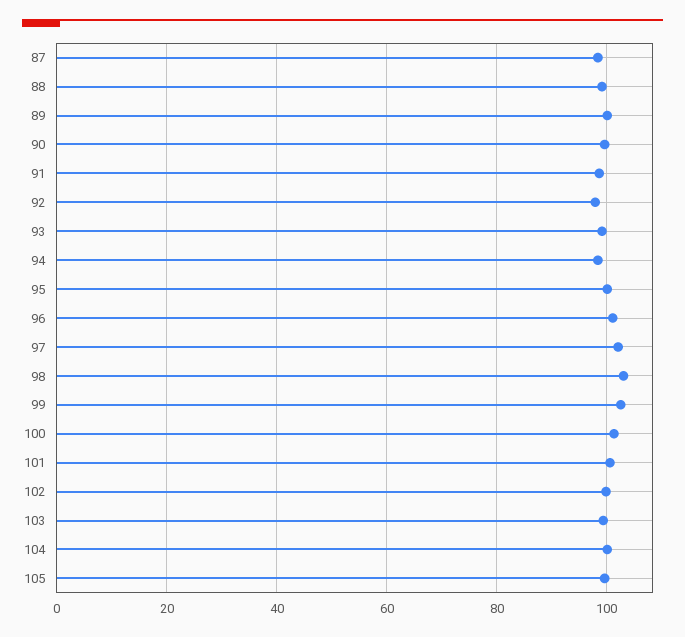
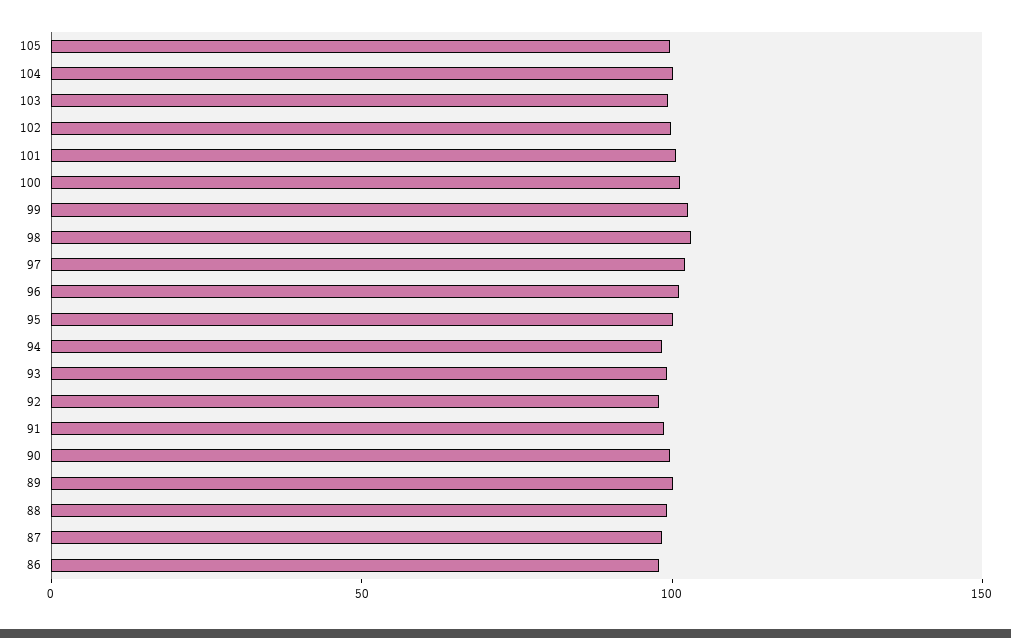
  {
    "87": 98,
    "88": 100,
    "89": 100,
    "90": 100,
    "91": 98,
    "92": 98,
    "93": 100,
    "94": 98,
    "95": 100,
    "96": 102,
    "97": 102,
    "98": 104,
    "99": 102,
    "100": 102,
    "101": 100,
    "102": 100,
    "103": 100,
    "104": 100,
-   "105": 100
+   "105": 100,
+   "86": 100
  }

